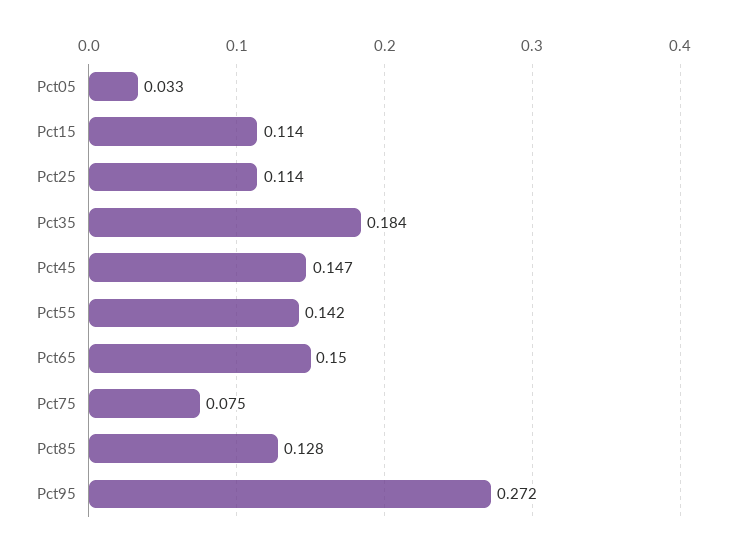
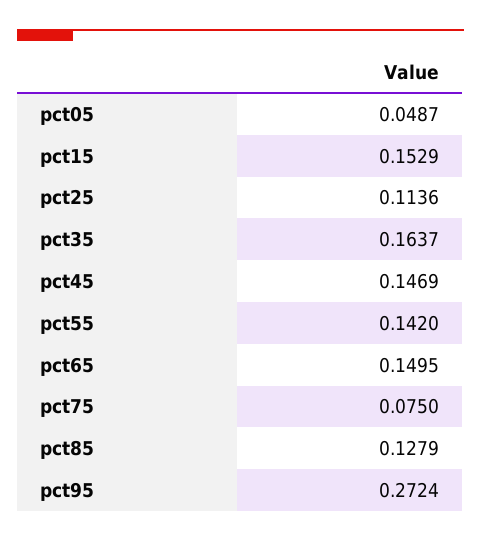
  {
-   "Pct05": 0.033,
+   "Pct05": 0.0487,
-   "Pct15": 0.114,
+   "Pct15": 0.1529,
    "Pct25": 0.1136,
-   "Pct35": 0.184,
+   "Pct35": 0.1637,
    "Pct45": 0.1469,
    "Pct55": 0.142,
    "Pct65": 0.1495,
    "Pct75": 0.075,
    "Pct85": 0.1279,
    "Pct95": 0.2724
  }

